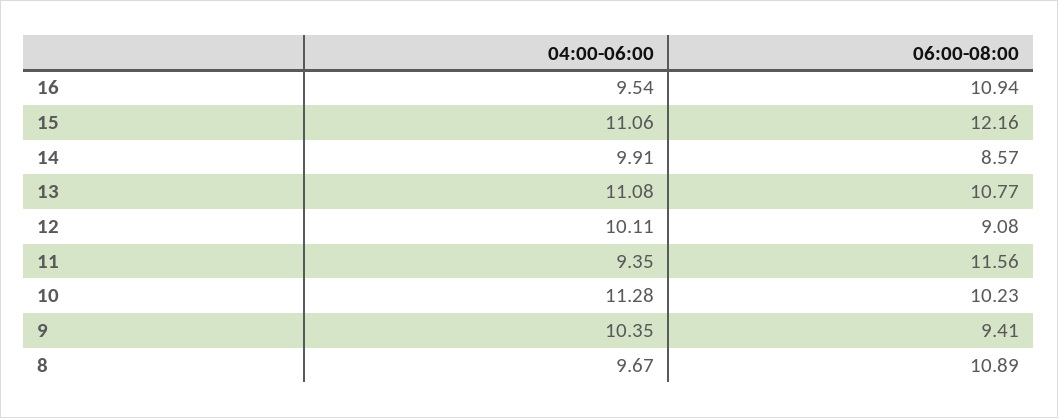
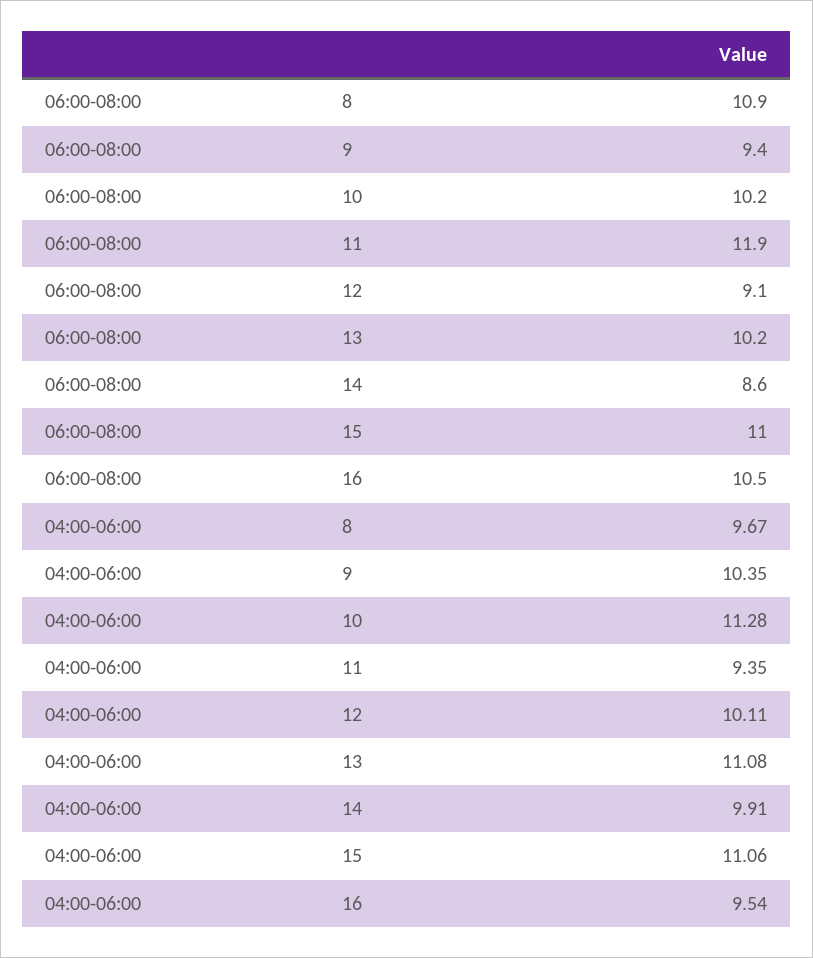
  {
    "04:00-06:00": {
      "16": 9.54,
      "15": 11.06,
      "14": 9.91,
      "13": 11.08,
      "12": 10.11,
      "11": 9.35,
      "10": 11.28,
      "9": 10.35,
      "8": 9.67
    },
    "06:00-08:00": {
-     "16": 10.94,
+     "16": 10.5,
-     "15": 12.16,
+     "15": 11,
      "14": 8.57,
-     "13": 10.77,
+     "13": 10.2,
      "12": 9.08,
-     "11": 11.56,
+     "11": 11.9,
      "10": 10.23,
      "9": 9.41,
      "8": 10.89
    }
  }

